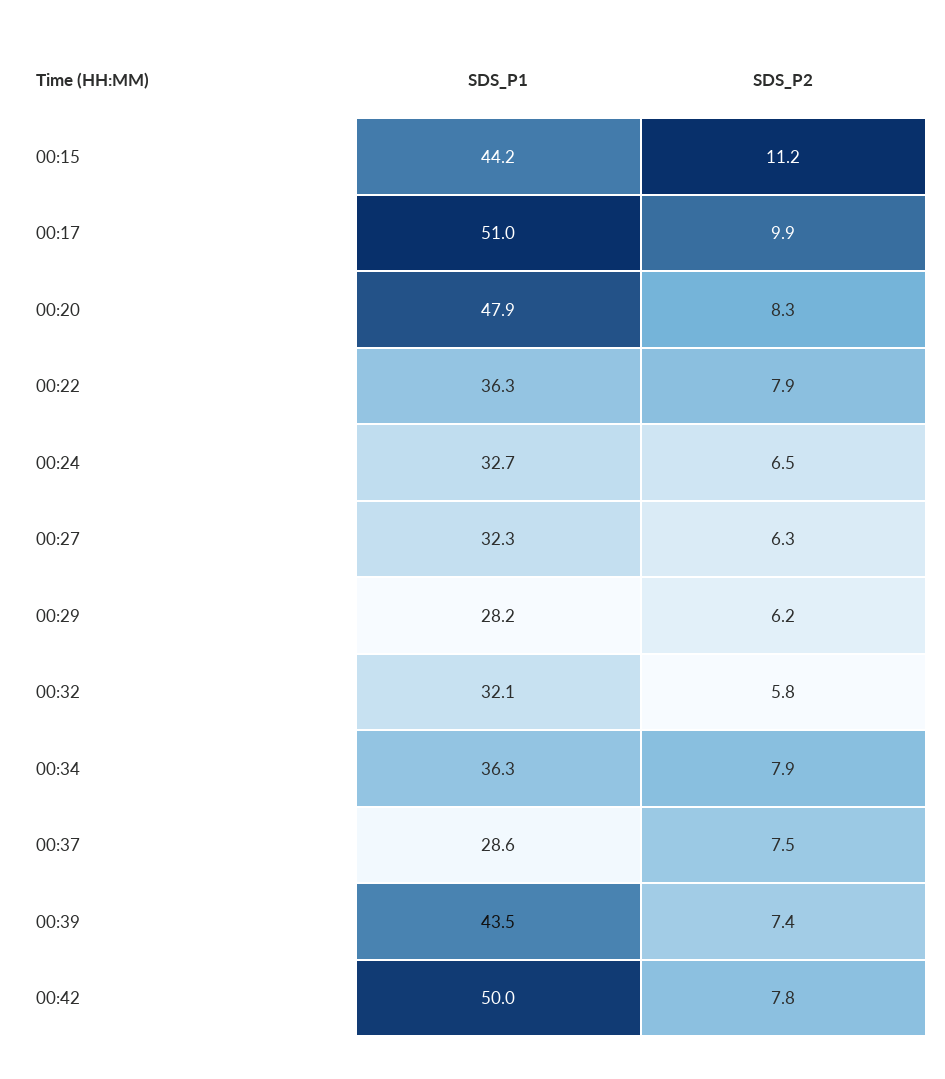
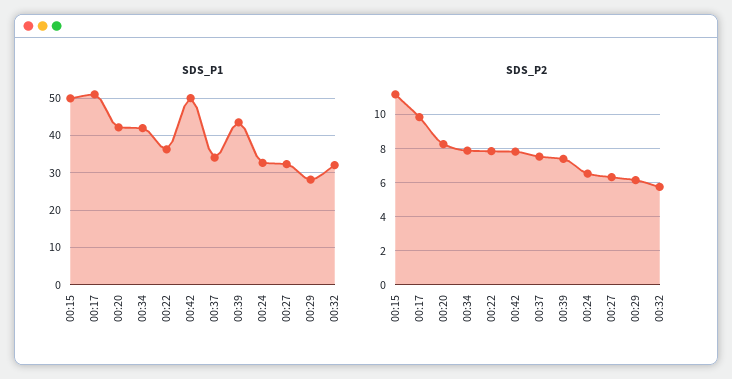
  {
    "SDS_P1": {
-     "00:15": 44.2,
+     "00:15": 50,
      "00:17": 51,
-     "00:20": 47.9,
+     "00:20": 42,
      "00:22": 36.3,
      "00:24": 32.7,
      "00:27": 32.3,
      "00:29": 28.2,
      "00:32": 32.1,
-     "00:34": 36.3,
+     "00:34": 42,
-     "00:37": 28.6,
+     "00:37": 34,
      "00:39": 43.5,
      "00:42": 50
    },
    "SDS_P2": {
      "00:15": 11.2,
      "00:17": 9.9,
      "00:20": 8.3,
      "00:22": 7.9,
      "00:24": 6.5,
      "00:27": 6.3,
      "00:29": 6.2,
      "00:32": 5.8,
      "00:34": 7.9,
      "00:37": 7.5,
      "00:39": 7.4,
      "00:42": 7.8
    }
  }

